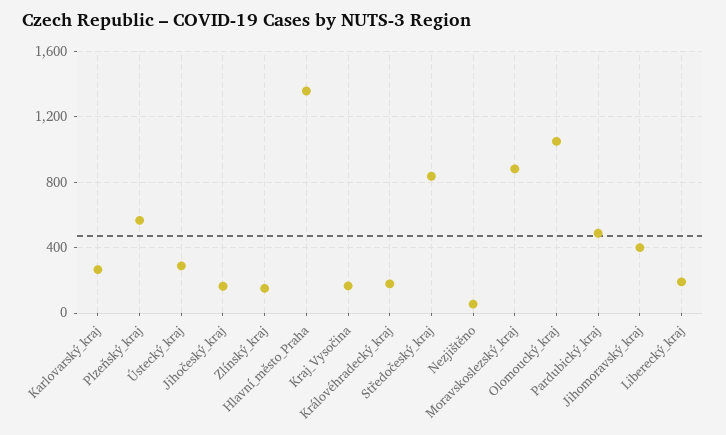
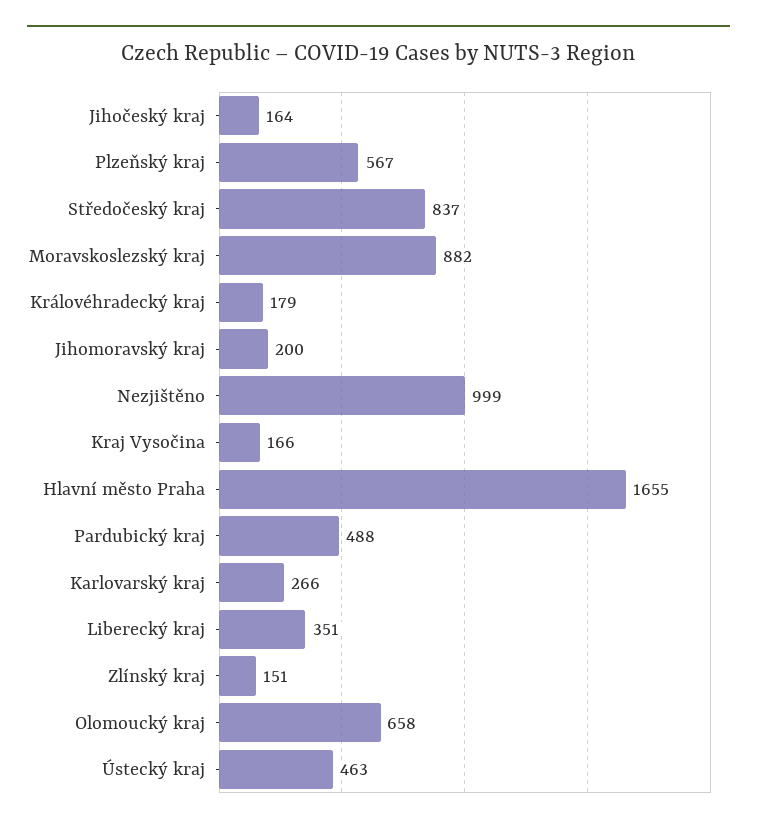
  {
    "Karlovarský_kraj": 266,
    "Plzeňský_kraj": 567,
-   "Ústecký_kraj": 300,
+   "Ústecký_kraj": 463,
    "Jihočeský_kraj": 164,
    "Zlínský_kraj": 151,
-   "Hlavní_město_Praha": 1350,
+   "Hlavní_město_Praha": 1655,
    "Kraj_Vysočina": 166,
    "Královéhradecký_kraj": 179,
    "Středočeský_kraj": 837,
-   "Nezjištěno": 50,
+   "Nezjištěno": 999,
    "Moravskoslezský_kraj": 882,
-   "Olomoucký_kraj": 1050,
+   "Olomoucký_kraj": 658,
    "Pardubický_kraj": 488,
-   "Jihomoravský_kraj": 400,
+   "Jihomoravský_kraj": 200,
-   "Liberecký_kraj": 200
+   "Liberecký_kraj": 351
  }

